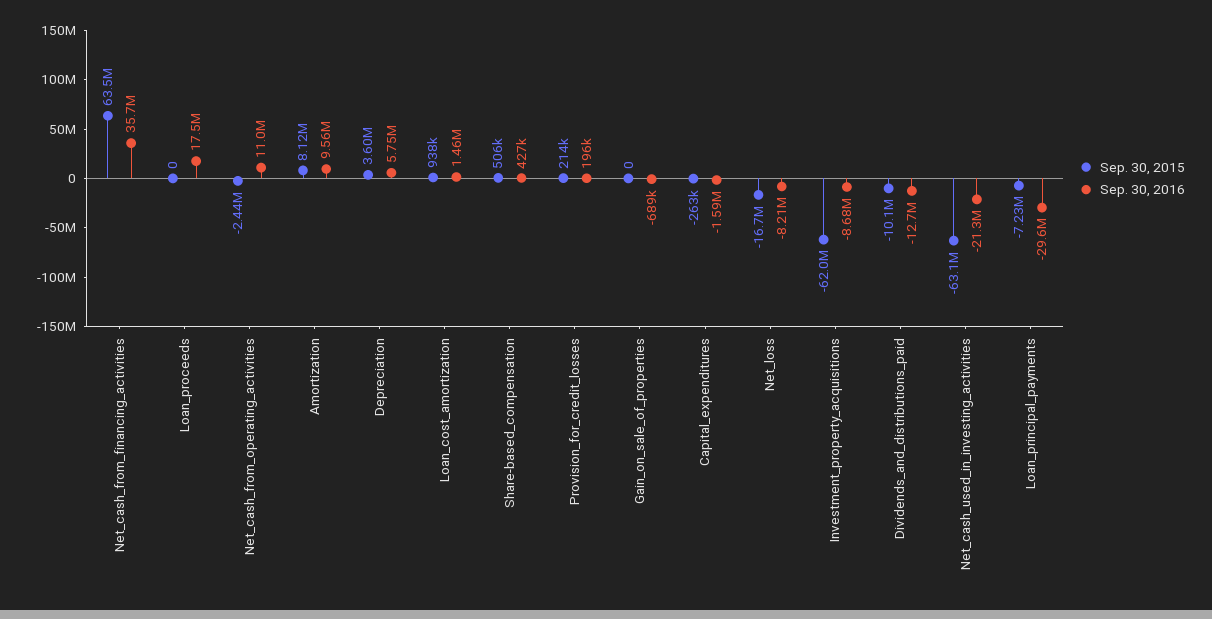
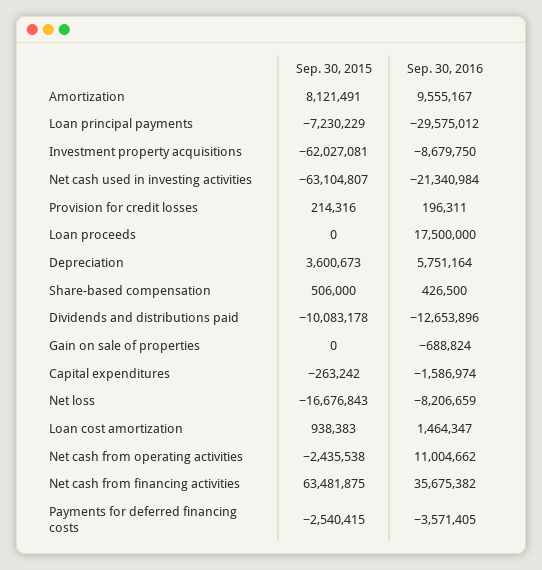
  {
    "Sep. 30, 2015": {
      "Net_cash_from_financing_activities": 63481875,
      "Loan_proceeds": 0,
      "Net_cash_from_operating_activities": -2435538,
      "Amortization": 8121491,
      "Depreciation": 3600673,
      "Loan_cost_amortization": 938383,
      "Share-based_compensation": 506000,
      "Provision_for_credit_losses": 214316,
      "Gain_on_sale_of_properties": 0,
      "Capital_expenditures": -263242,
      "Net_loss": -16676843,
      "Investment_property_acquisitions": -62027081,
      "Dividends_and_distributions_paid": -10083178,
      "Net_cash_used_in_investing_activities": -63104807,
-     "Loan_principal_payments": -7230229
+     "Loan_principal_payments": -7230229,
+     "Payments for deferred financing costs": -2540415
    },
    "Sep. 30, 2016": {
      "Net_cash_from_financing_activities": 35675382,
      "Loan_proceeds": 17500000,
      "Net_cash_from_operating_activities": 11004662,
      "Amortization": 9555167,
      "Depreciation": 5751164,
      "Loan_cost_amortization": 1464347,
      "Share-based_compensation": 426500,
      "Provision_for_credit_losses": 196311,
      "Gain_on_sale_of_properties": -688824,
      "Capital_expenditures": -1586974,
      "Net_loss": -8206659,
      "Investment_property_acquisitions": -8679750,
      "Dividends_and_distributions_paid": -12653896,
      "Net_cash_used_in_investing_activities": -21340984,
-     "Loan_principal_payments": -29575012
+     "Loan_principal_payments": -29575012,
+     "Payments for deferred financing costs": -3571405
    }
  }

